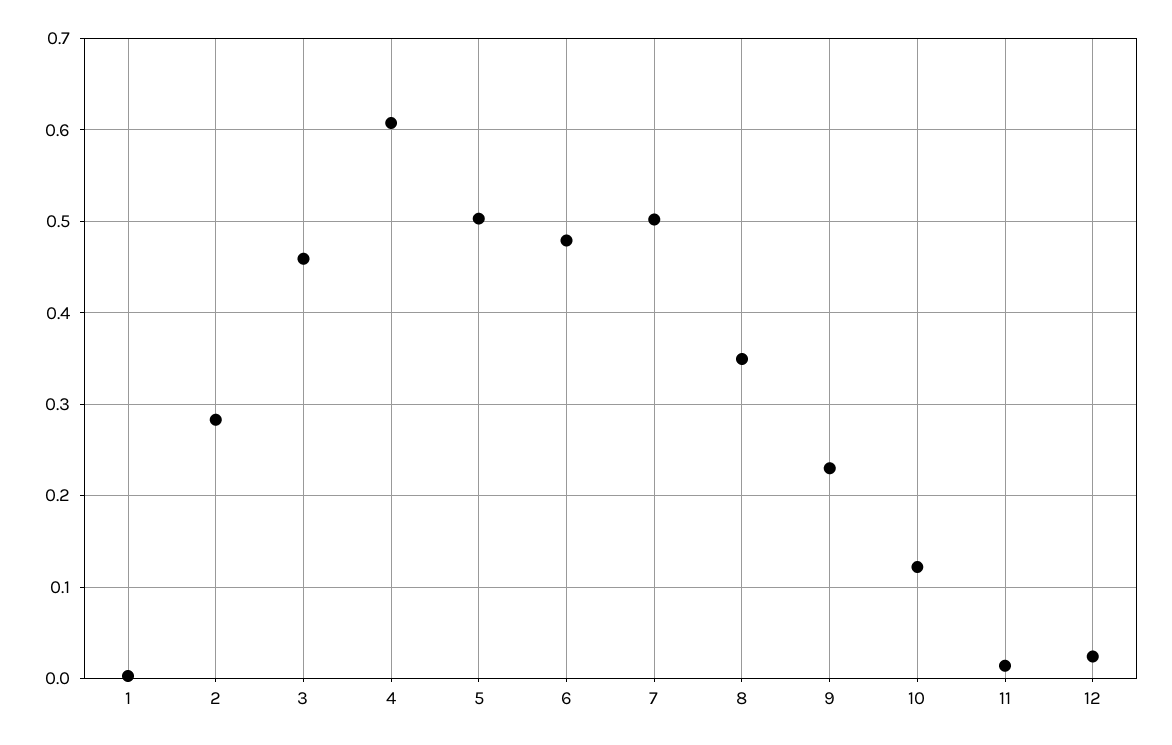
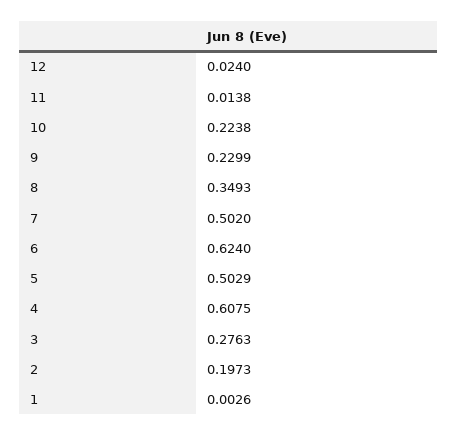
  {
    "1": 0.0026,
-   "2": 0.28,
+   "2": 0.1973,
-   "3": 0.46,
+   "3": 0.2763,
    "4": 0.6075,
    "5": 0.5029,
-   "6": 0.48,
+   "6": 0.624,
    "7": 0.502,
    "8": 0.3493,
    "9": 0.2299,
-   "10": 0.12,
+   "10": 0.2238,
    "11": 0.0138,
    "12": 0.024
  }

